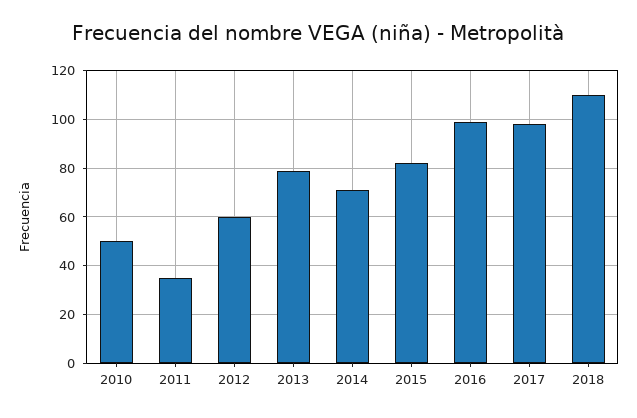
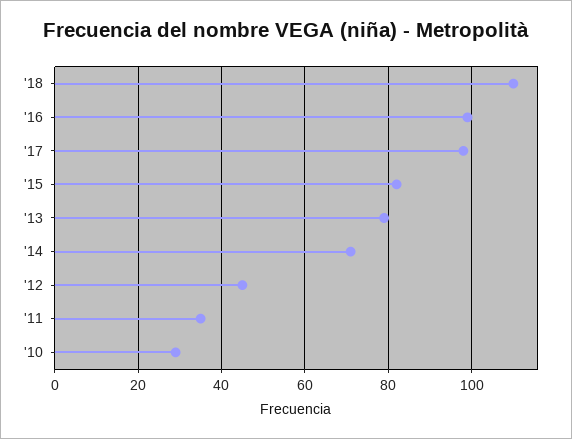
  {
-   "2010": 50,
+   "2010": 30,
    "2011": 35,
-   "2012": 60,
+   "2012": 45,
    "2013": 80,
    "2014": 70,
    "2015": 80,
    "2016": 100,
    "2017": 100,
    "2018": 110
  }

